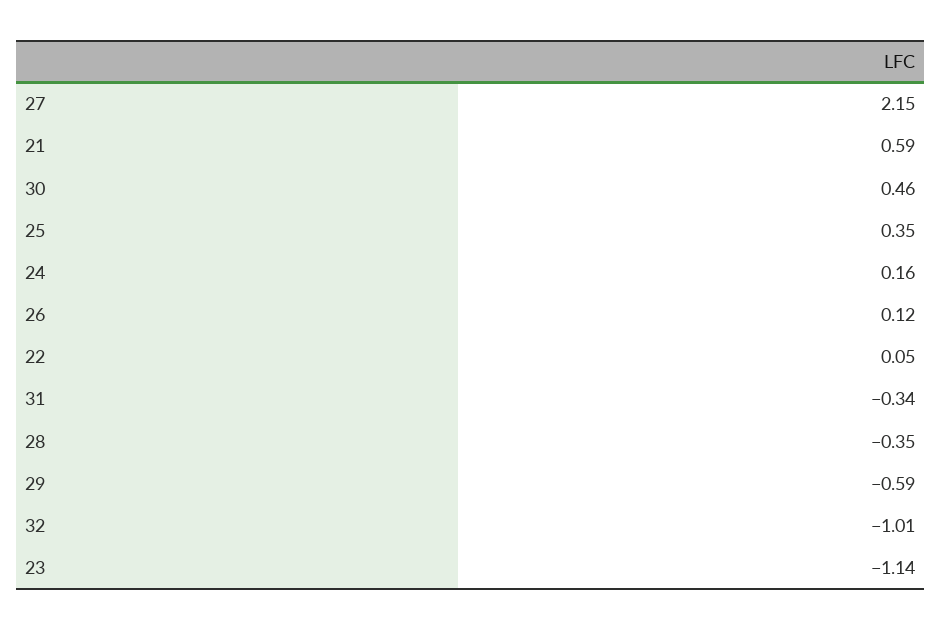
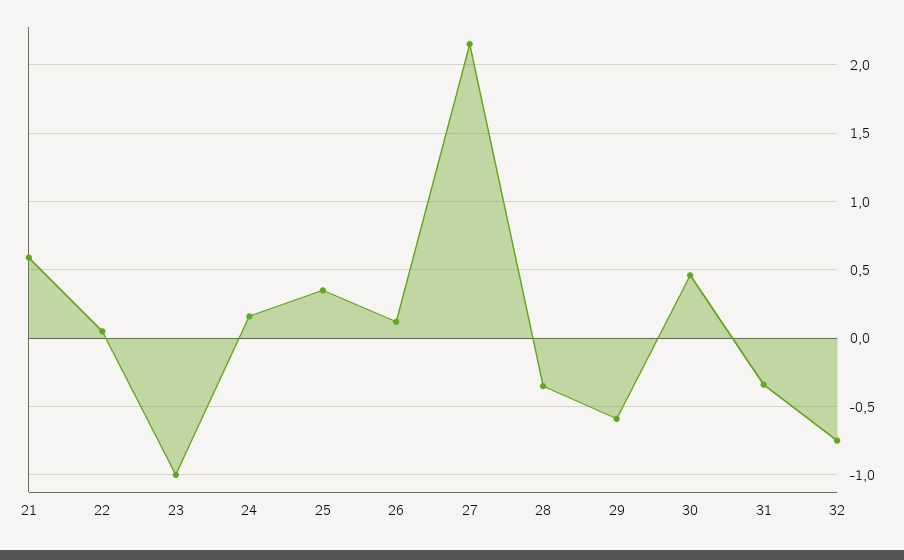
  {
    "27": 2.15,
    "21": 0.59,
    "30": 0.46,
    "25": 0.35,
    "24": 0.16,
    "26": 0.12,
    "22": 0.05,
    "31": -0.34,
    "28": -0.35,
    "29": -0.59,
-   "32": -1.01,
+   "32": -0.75,
-   "23": -1.14
+   "23": -1
  }

